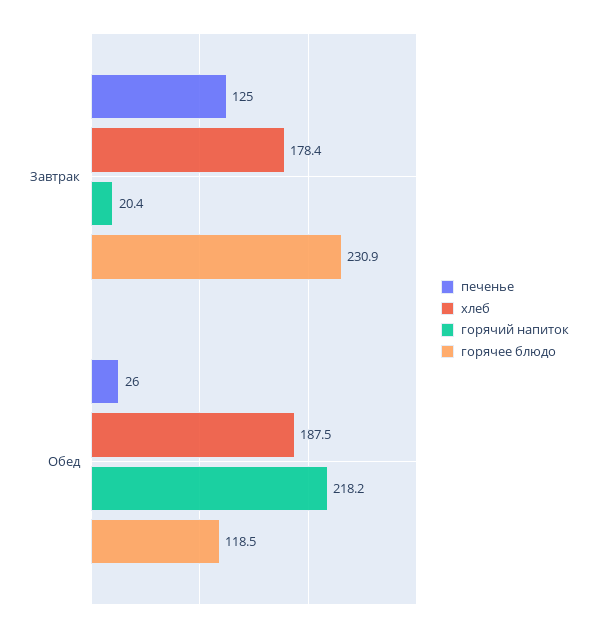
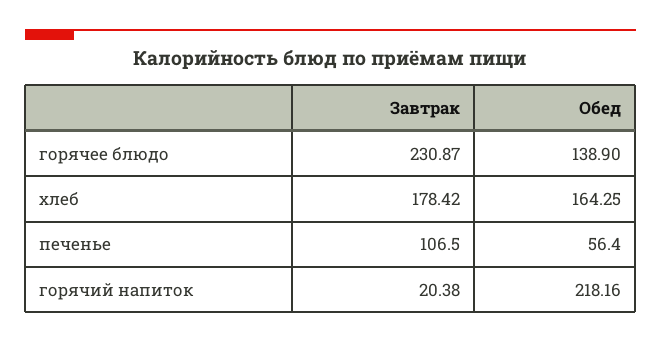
  {
    "печенье": {
-     "Завтрак": 125,
+     "Завтрак": 106.5,
-     "Обед": 26
+     "Обед": 56.4
    },
    "хлеб": {
      "Завтрак": 178.42,
-     "Обед": 187.5
+     "Обед": 164.25
    },
    "горячий напиток": {
      "Завтрак": 20.38,
      "Обед": 218.16
    },
    "горячее блюдо": {
      "Завтрак": 230.87,
-     "Обед": 118.5
+     "Обед": 138.9
    }
  }

